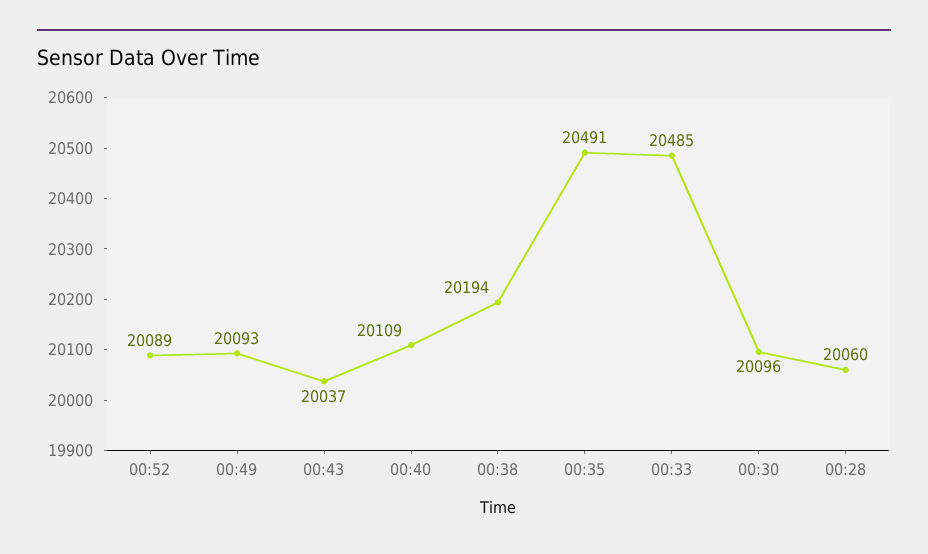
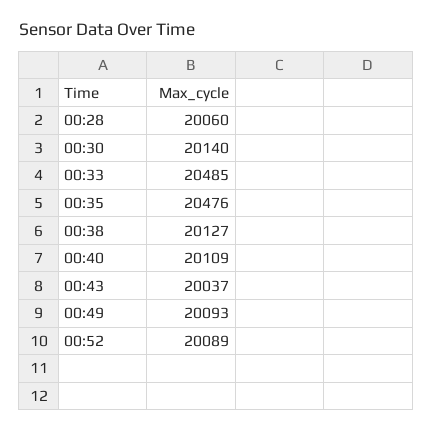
  {
    "00:52": 20089,
    "00:49": 20093,
    "00:43": 20037,
    "00:40": 20109,
-   "00:38": 20194,
+   "00:38": 20127,
-   "00:35": 20491,
+   "00:35": 20476,
    "00:33": 20485,
-   "00:30": 20096,
+   "00:30": 20140,
    "00:28": 20060
  }

